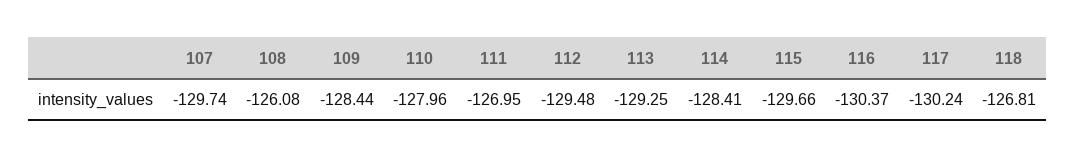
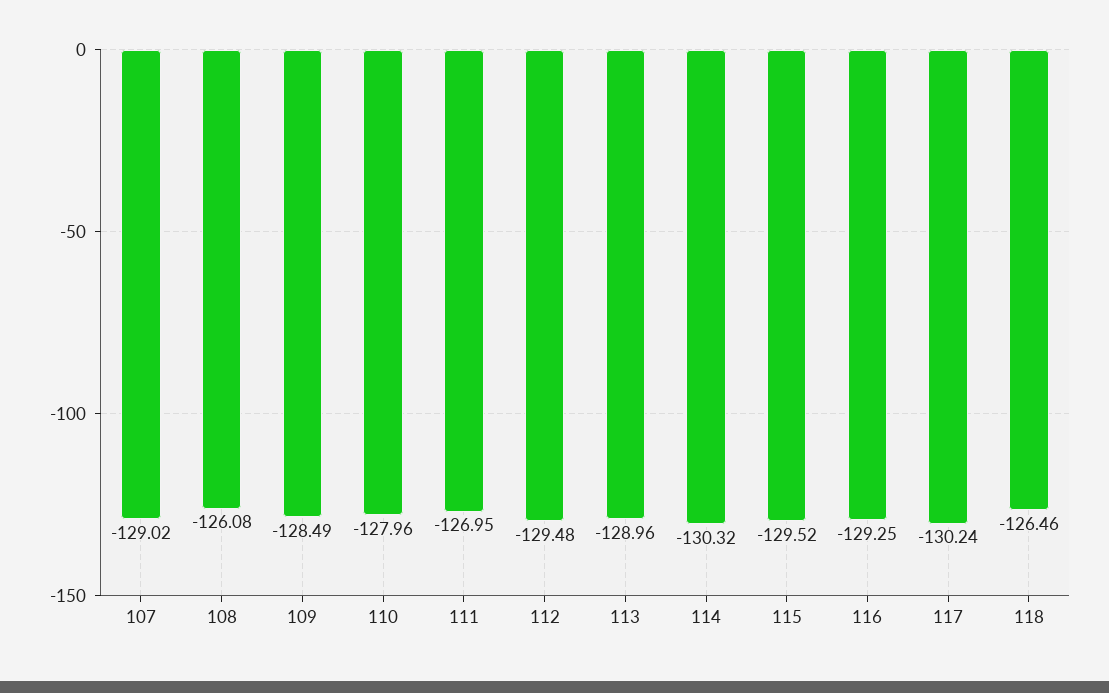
  {
-   "107": -129.74,
+   "107": -129.02,
    "108": -126.08,
-   "109": -128.44,
+   "109": -128.49,
    "110": -127.96,
    "111": -126.95,
    "112": -129.48,
-   "113": -129.25,
+   "113": -128.96,
-   "114": -128.41,
+   "114": -130.32,
-   "115": -129.66,
+   "115": -129.52,
-   "116": -130.37,
+   "116": -129.25,
    "117": -130.24,
-   "118": -126.81
+   "118": -126.46
  }

